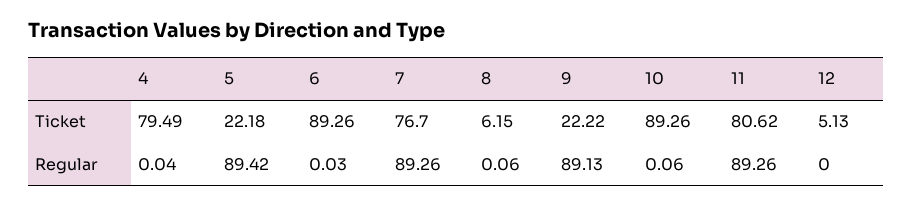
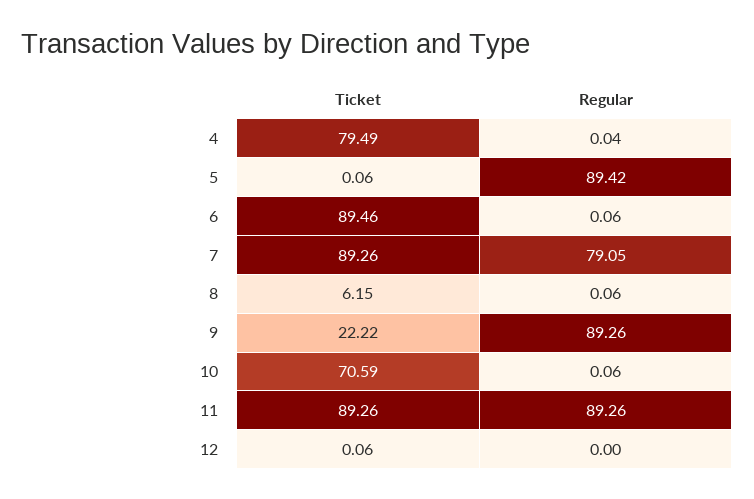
  {
    "4": {
      "Ticket": 79.49,
      "Regular": 0.04
    },
    "5": {
-     "Ticket": 22.18,
+     "Ticket": 0.06,
      "Regular": 89.42
    },
    "6": {
-     "Ticket": 89.26,
+     "Ticket": 89.46,
-     "Regular": 0.03
+     "Regular": 0.06
    },
    "7": {
-     "Ticket": 76.7,
+     "Ticket": 89.26,
-     "Regular": 89.26
+     "Regular": 79.05
    },
    "8": {
      "Ticket": 6.15,
      "Regular": 0.06
    },
    "9": {
      "Ticket": 22.22,
-     "Regular": 89.13
+     "Regular": 89.26
    },
    "10": {
-     "Ticket": 89.26,
+     "Ticket": 70.59,
      "Regular": 0.06
    },
    "11": {
-     "Ticket": 80.62,
+     "Ticket": 89.26,
      "Regular": 89.26
    },
    "12": {
-     "Ticket": 5.13,
+     "Ticket": 0.06,
      "Regular": 0
    }
  }

